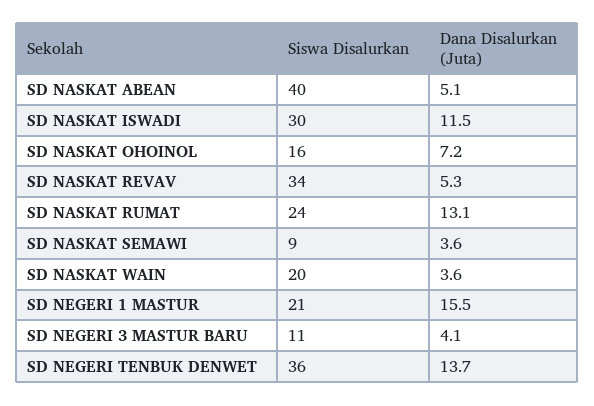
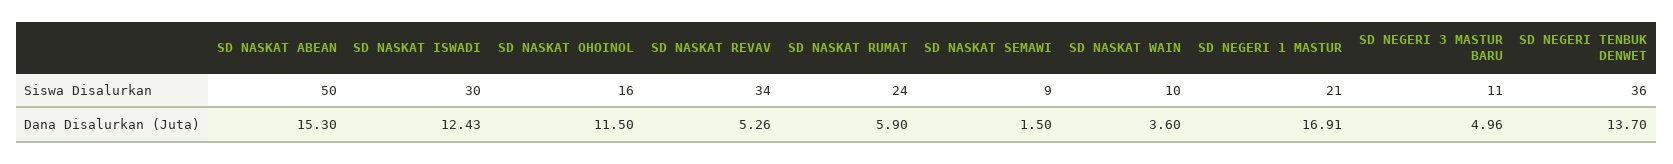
  {
    "Siswa Disalurkan": {
-     "SD NASKAT ABEAN": 40,
+     "SD NASKAT ABEAN": 50,
      "SD NASKAT ISWADI": 30,
      "SD NASKAT OHOINOL": 16,
      "SD NASKAT REVAV": 34,
      "SD NASKAT RUMAT": 24,
      "SD NASKAT SEMAWI": 9,
-     "SD NASKAT WAIN": 20,
+     "SD NASKAT WAIN": 10,
      "SD NEGERI 1 MASTUR": 21,
      "SD NEGERI 3 MASTUR BARU": 11,
      "SD NEGERI TENBUK DENWET": 36
    },
    "Dana Disalurkan (Juta)": {
-     "SD NASKAT ABEAN": 5.1,
+     "SD NASKAT ABEAN": 15.3,
-     "SD NASKAT ISWADI": 11.5,
+     "SD NASKAT ISWADI": 12.43,
-     "SD NASKAT OHOINOL": 7.2,
+     "SD NASKAT OHOINOL": 11.5,
      "SD NASKAT REVAV": 5.26,
-     "SD NASKAT RUMAT": 13.1,
+     "SD NASKAT RUMAT": 5.9,
-     "SD NASKAT SEMAWI": 3.6,
+     "SD NASKAT SEMAWI": 1.5,
      "SD NASKAT WAIN": 3.6,
-     "SD NEGERI 1 MASTUR": 15.5,
+     "SD NEGERI 1 MASTUR": 16.91,
-     "SD NEGERI 3 MASTUR BARU": 4.1,
+     "SD NEGERI 3 MASTUR BARU": 4.96,
      "SD NEGERI TENBUK DENWET": 13.7
    }
  }

